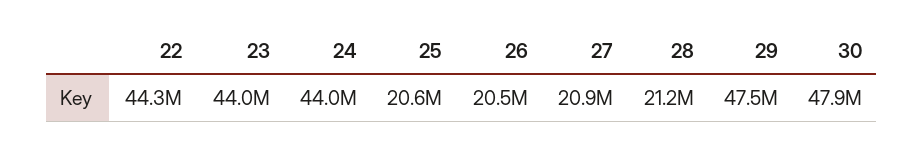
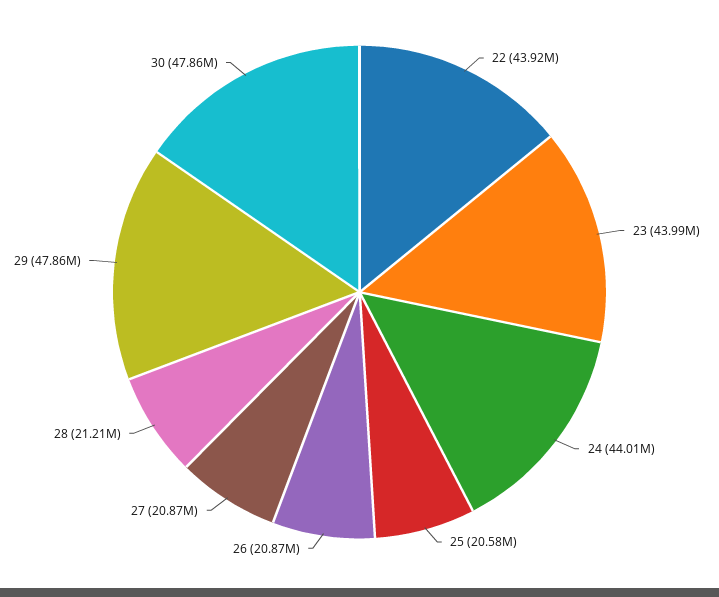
  {
-   "22": 44300000,
+   "22": 43920000,
    "23": 43990000,
    "24": 44010000,
    "25": 20580000,
-   "26": 20500000,
+   "26": 20870000,
    "27": 20870000,
    "28": 21210000,
-   "29": 47500000,
+   "29": 47860000,
    "30": 47860000
  }

